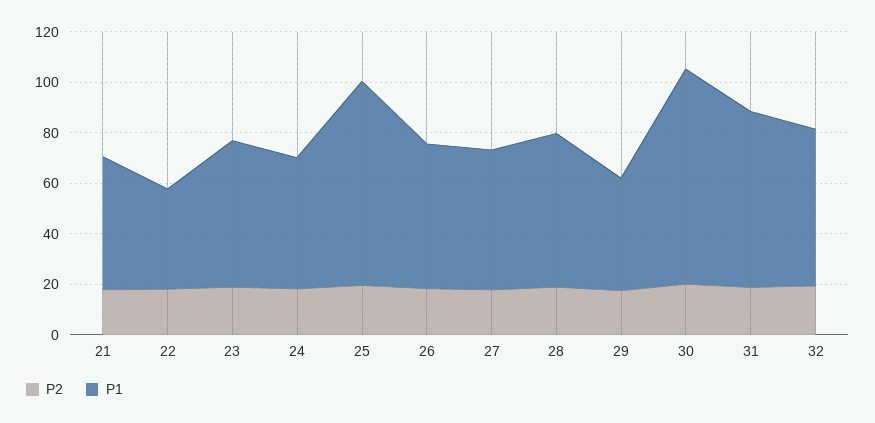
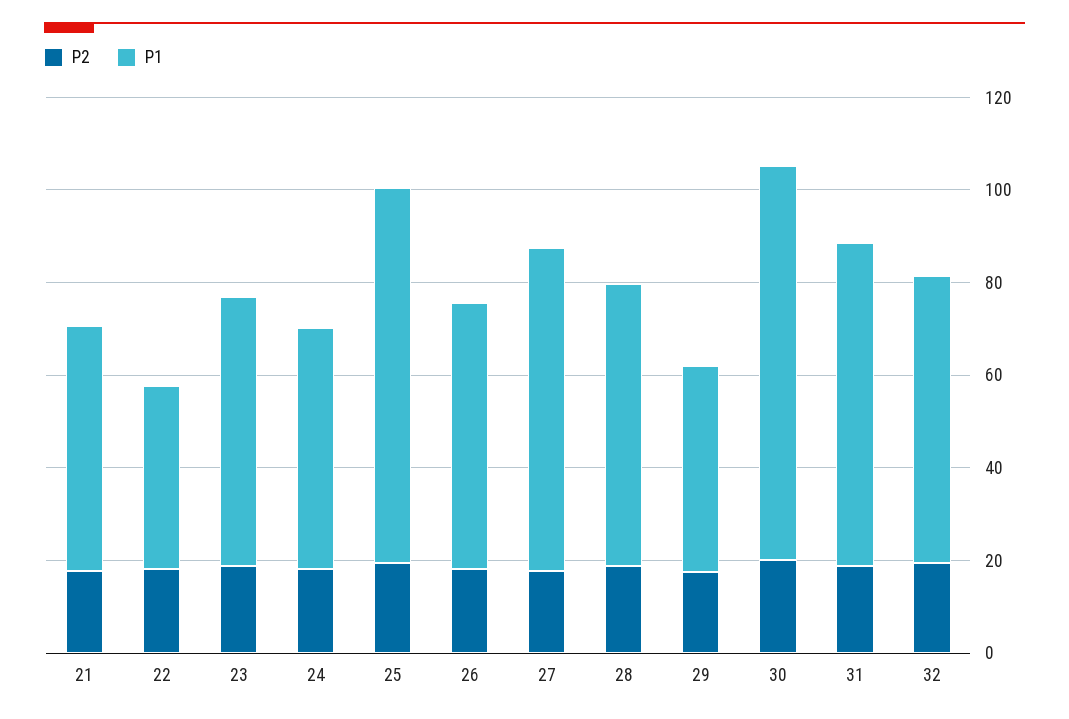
  {
    "P2": {
      "21": 20,
      "22": 20,
      "23": 20,
      "24": 20,
      "25": 20,
      "26": 20,
      "27": 20,
      "28": 20,
      "29": 20,
      "30": 20,
      "31": 20,
      "32": 20
    },
    "P1": {
      "21": 55,
      "22": 40,
      "23": 60,
      "24": 50,
      "25": 80,
      "26": 55,
-     "27": 55,
+     "27": 70,
      "28": 60,
      "29": 45,
      "30": 85,
      "31": 70,
      "32": 60
    }
  }

